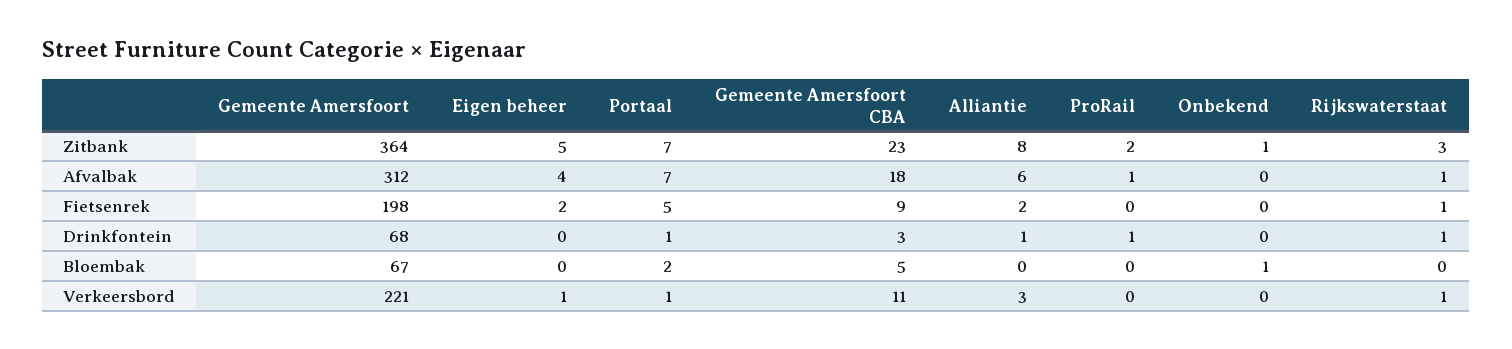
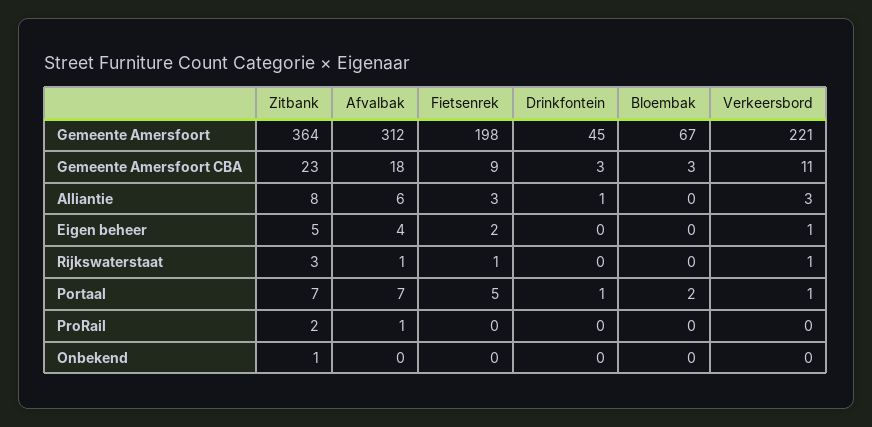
  {
    "Gemeente Amersfoort": {
      "Zitbank": 364,
      "Afvalbak": 312,
      "Fietsenrek": 198,
-     "Drinkfontein": 68,
+     "Drinkfontein": 45,
      "Bloembak": 67,
      "Verkeersbord": 221
    },
    "Eigen beheer": {
      "Zitbank": 5,
      "Afvalbak": 4,
      "Fietsenrek": 2,
      "Drinkfontein": 0,
      "Bloembak": 0,
      "Verkeersbord": 1
    },
    "Portaal": {
      "Zitbank": 7,
      "Afvalbak": 7,
      "Fietsenrek": 5,
      "Drinkfontein": 1,
      "Bloembak": 2,
      "Verkeersbord": 1
    },
    "Gemeente Amersfoort CBA": {
      "Zitbank": 23,
      "Afvalbak": 18,
      "Fietsenrek": 9,
      "Drinkfontein": 3,
-     "Bloembak": 5,
+     "Bloembak": 3,
      "Verkeersbord": 11
    },
    "Alliantie": {
      "Zitbank": 8,
      "Afvalbak": 6,
-     "Fietsenrek": 2,
+     "Fietsenrek": 3,
      "Drinkfontein": 1,
      "Bloembak": 0,
      "Verkeersbord": 3
    },
    "ProRail": {
      "Zitbank": 2,
      "Afvalbak": 1,
      "Fietsenrek": 0,
-     "Drinkfontein": 1,
+     "Drinkfontein": 0,
      "Bloembak": 0,
      "Verkeersbord": 0
    },
    "Onbekend": {
      "Zitbank": 1,
      "Afvalbak": 0,
      "Fietsenrek": 0,
      "Drinkfontein": 0,
-     "Bloembak": 1,
+     "Bloembak": 0,
      "Verkeersbord": 0
    },
    "Rijkswaterstaat": {
      "Zitbank": 3,
      "Afvalbak": 1,
      "Fietsenrek": 1,
-     "Drinkfontein": 1,
+     "Drinkfontein": 0,
      "Bloembak": 0,
      "Verkeersbord": 1
    }
  }

